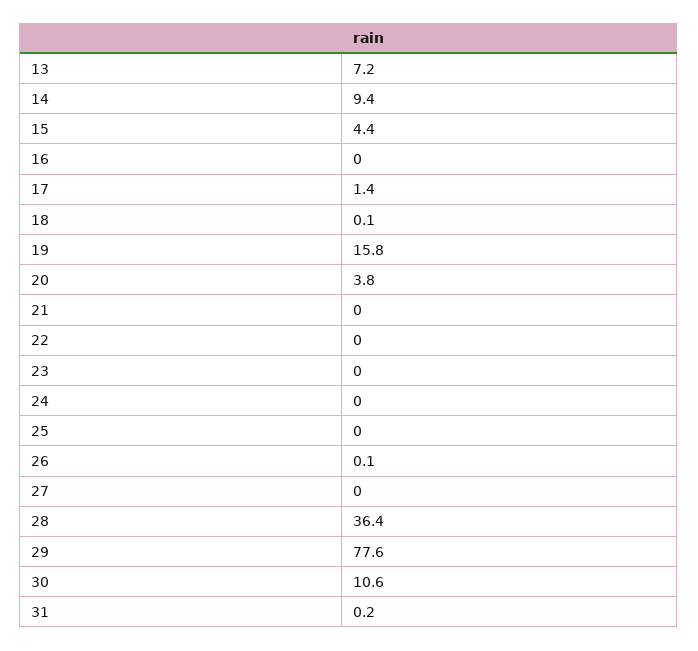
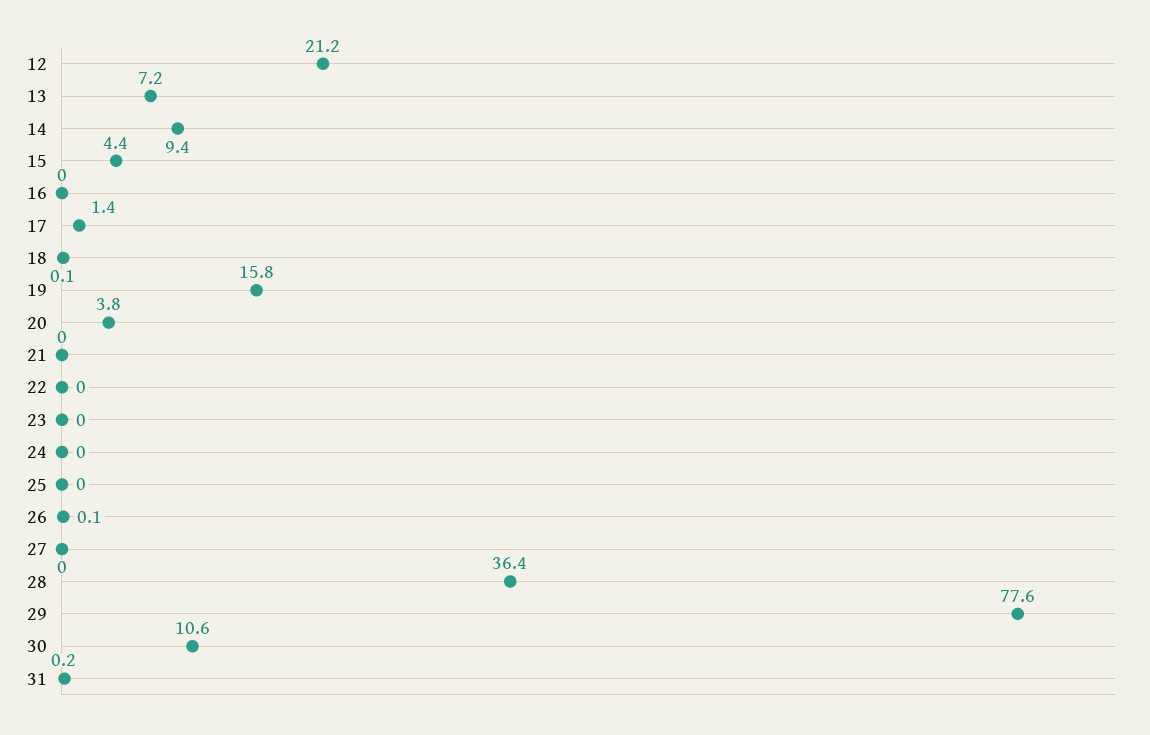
  {
    "13": 7.2,
    "14": 9.4,
    "15": 4.4,
    "16": 0,
    "17": 1.4,
    "18": 0.1,
    "19": 15.8,
    "20": 3.8,
    "21": 0,
    "22": 0,
    "23": 0,
    "24": 0,
    "25": 0,
    "26": 0.1,
    "27": 0,
    "28": 36.4,
    "29": 77.6,
    "30": 10.6,
-   "31": 0.2
+   "31": 0.2,
+   "12": 21.2
  }

